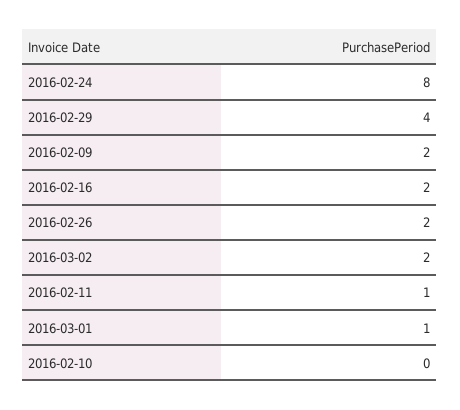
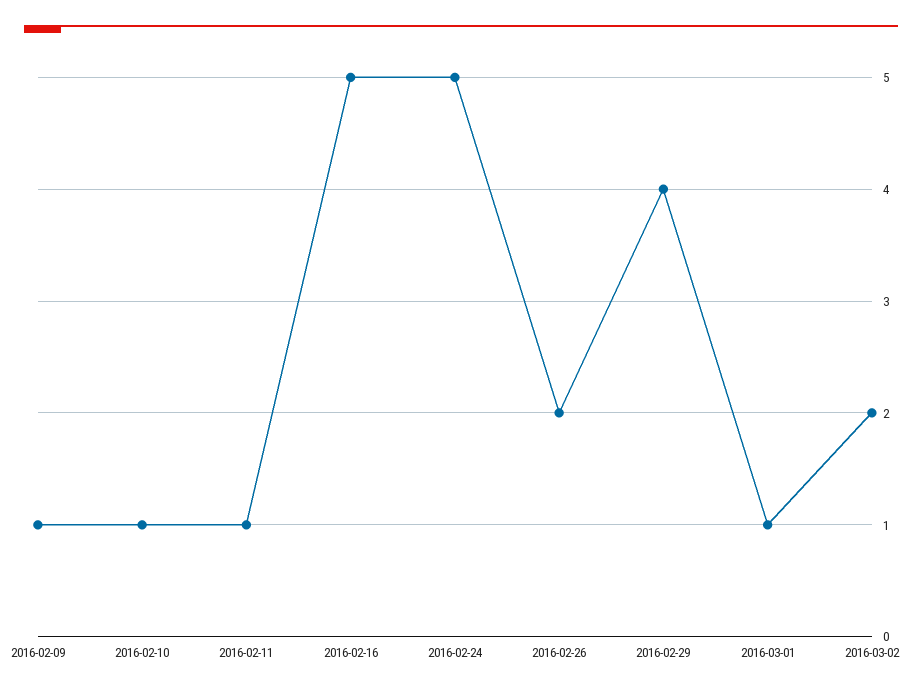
  {
-   "2016-02-24": 8,
+   "2016-02-24": 5,
    "2016-02-29": 4,
-   "2016-02-09": 2,
+   "2016-02-09": 1,
-   "2016-02-16": 2,
+   "2016-02-16": 5,
    "2016-02-26": 2,
    "2016-03-02": 2,
    "2016-02-11": 1,
    "2016-03-01": 1,
-   "2016-02-10": 0
+   "2016-02-10": 1
  }

